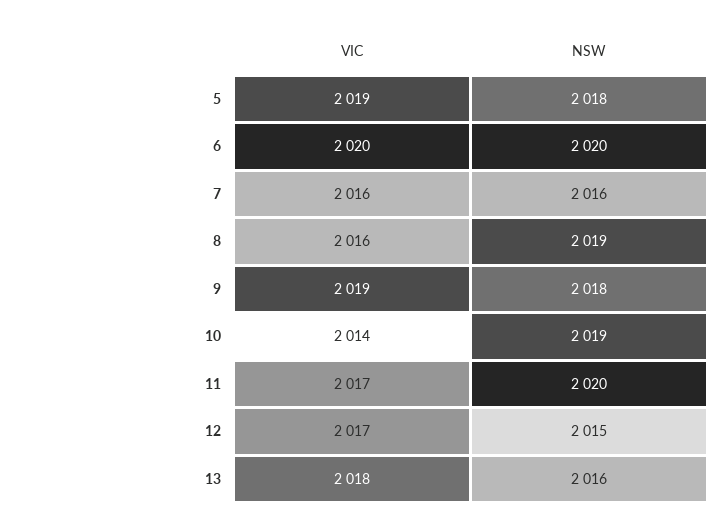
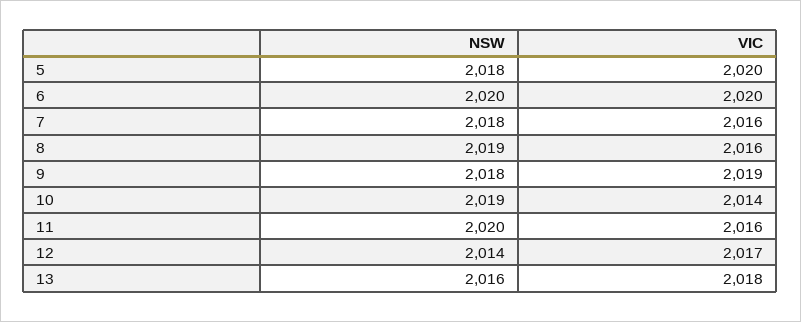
  {
    "VIC": {
-     "5": 2019,
+     "5": 2020,
      "6": 2020,
      "7": 2016,
      "8": 2016,
      "9": 2019,
      "10": 2014,
-     "11": 2017,
+     "11": 2016,
      "12": 2017,
      "13": 2018
    },
    "NSW": {
      "5": 2018,
      "6": 2020,
-     "7": 2016,
+     "7": 2018,
      "8": 2019,
      "9": 2018,
      "10": 2019,
      "11": 2020,
-     "12": 2015,
+     "12": 2014,
      "13": 2016
    }
  }

